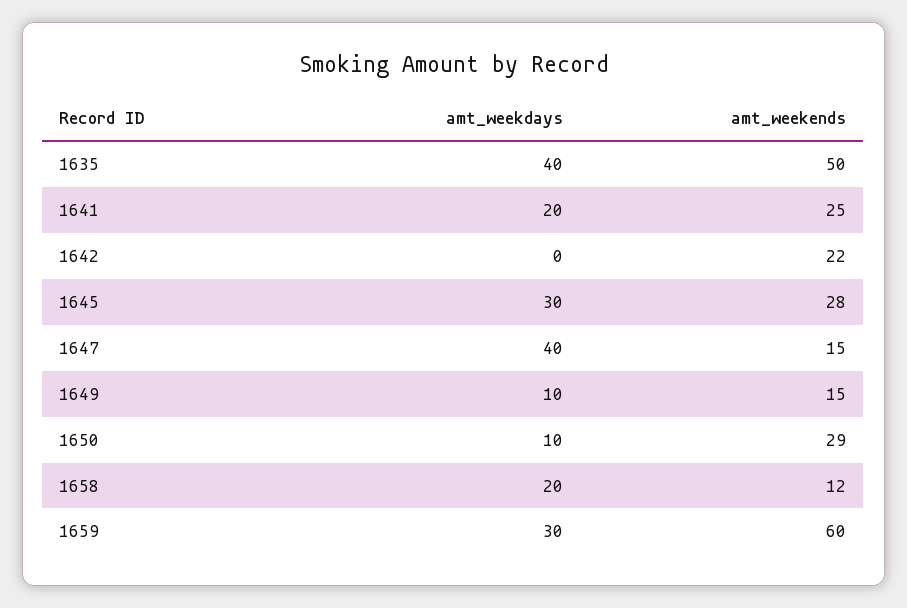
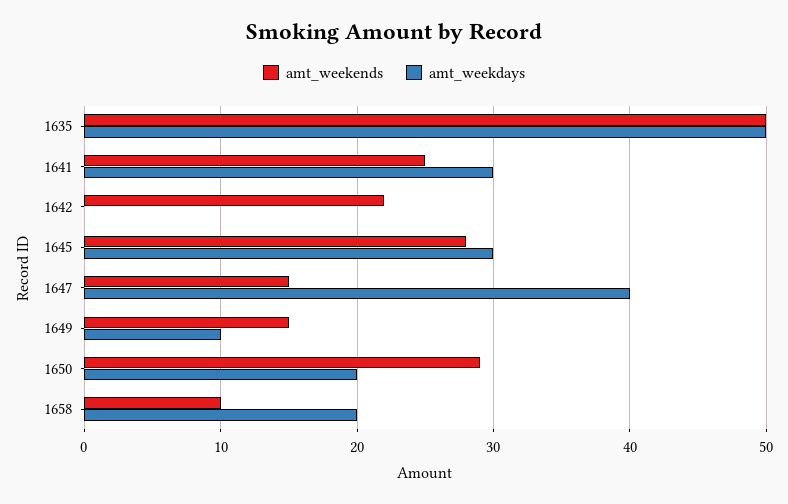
  {
    "amt_weekdays": {
-     "1635": 40,
+     "1635": 50,
-     "1641": 20,
+     "1641": 30,
      "1642": 0,
      "1645": 30,
      "1647": 40,
      "1649": 10,
-     "1650": 10,
+     "1650": 20,
-     "1658": 20,
+     "1658": 20
-     "1659": 30
    },
    "amt_weekends": {
      "1635": 50,
      "1641": 25,
      "1642": 22,
      "1645": 28,
      "1647": 15,
      "1649": 15,
      "1650": 29,
-     "1658": 12,
+     "1658": 10
-     "1659": 60
    }
  }

